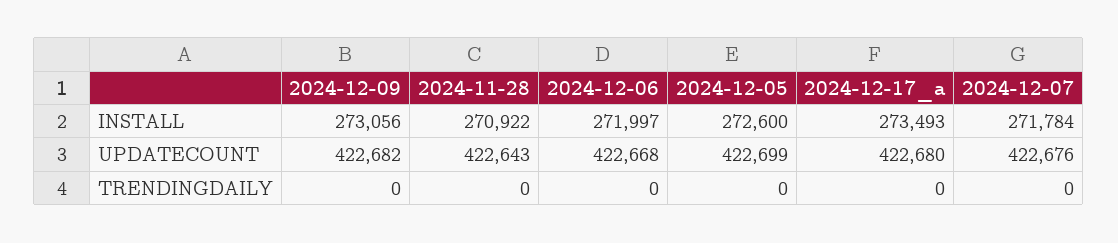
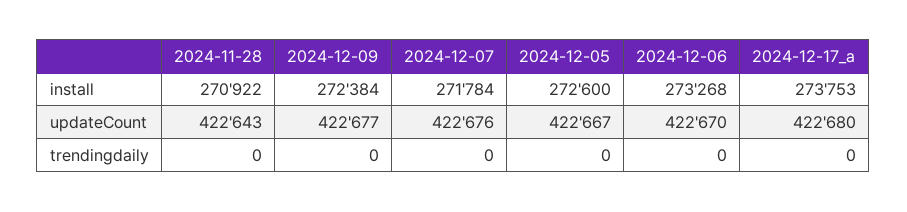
  {
    "2024-12-09": {
-     "INSTALL": 273056,
+     "INSTALL": 272384,
-     "UPDATECOUNT": 422682,
+     "UPDATECOUNT": 422677,
      "TRENDINGDAILY": 0
    },
    "2024-11-28": {
      "INSTALL": 270922,
      "UPDATECOUNT": 422643,
      "TRENDINGDAILY": 0
    },
    "2024-12-06": {
-     "INSTALL": 271997,
+     "INSTALL": 273268,
-     "UPDATECOUNT": 422668,
+     "UPDATECOUNT": 422670,
      "TRENDINGDAILY": 0
    },
    "2024-12-05": {
      "INSTALL": 272600,
-     "UPDATECOUNT": 422699,
+     "UPDATECOUNT": 422667,
      "TRENDINGDAILY": 0
    },
    "2024-12-17_a": {
-     "INSTALL": 273493,
+     "INSTALL": 273753,
      "UPDATECOUNT": 422680,
      "TRENDINGDAILY": 0
    },
    "2024-12-07": {
      "INSTALL": 271784,
      "UPDATECOUNT": 422676,
      "TRENDINGDAILY": 0
    }
  }

